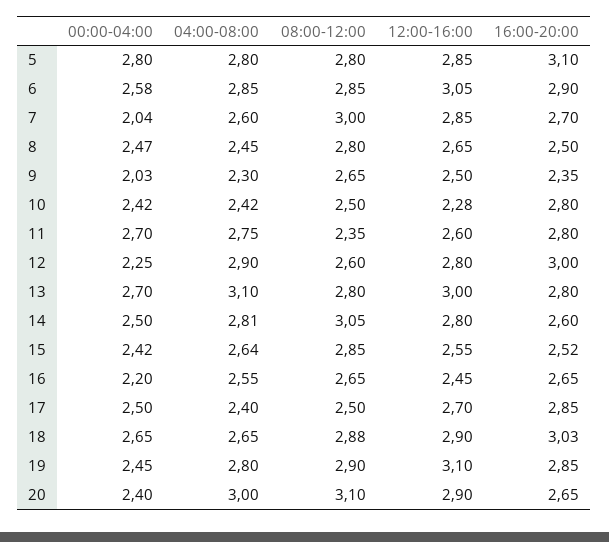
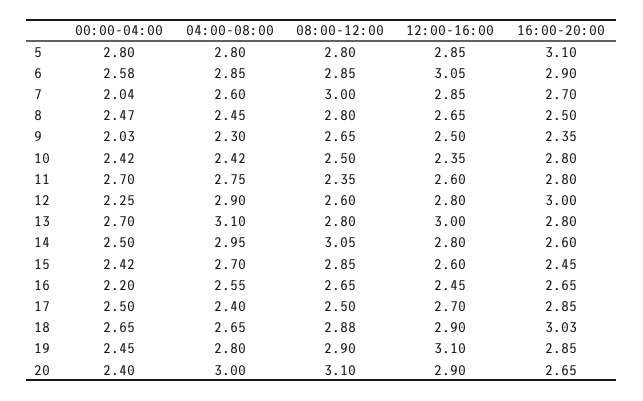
  {
    "00:00-04:00": {
      "5": 2.8,
      "6": 2.58,
      "7": 2.04,
      "8": 2.47,
      "9": 2.03,
      "10": 2.42,
      "11": 2.7,
      "12": 2.25,
      "13": 2.7,
      "14": 2.5,
      "15": 2.42,
      "16": 2.2,
      "17": 2.5,
      "18": 2.65,
      "19": 2.45,
      "20": 2.4
    },
    "04:00-08:00": {
      "5": 2.8,
      "6": 2.85,
      "7": 2.6,
      "8": 2.45,
      "9": 2.3,
      "10": 2.42,
      "11": 2.75,
      "12": 2.9,
      "13": 3.1,
-     "14": 2.81,
+     "14": 2.95,
-     "15": 2.64,
+     "15": 2.7,
      "16": 2.55,
      "17": 2.4,
      "18": 2.65,
      "19": 2.8,
      "20": 3
    },
    "08:00-12:00": {
      "5": 2.8,
      "6": 2.85,
      "7": 3,
      "8": 2.8,
      "9": 2.65,
      "10": 2.5,
      "11": 2.35,
      "12": 2.6,
      "13": 2.8,
      "14": 3.05,
      "15": 2.85,
      "16": 2.65,
      "17": 2.5,
      "18": 2.88,
      "19": 2.9,
      "20": 3.1
    },
    "12:00-16:00": {
      "5": 2.85,
      "6": 3.05,
      "7": 2.85,
      "8": 2.65,
      "9": 2.5,
-     "10": 2.28,
+     "10": 2.35,
      "11": 2.6,
      "12": 2.8,
      "13": 3,
      "14": 2.8,
-     "15": 2.55,
+     "15": 2.6,
      "16": 2.45,
      "17": 2.7,
      "18": 2.9,
      "19": 3.1,
      "20": 2.9
    },
    "16:00-20:00": {
      "5": 3.1,
      "6": 2.9,
      "7": 2.7,
      "8": 2.5,
      "9": 2.35,
      "10": 2.8,
      "11": 2.8,
      "12": 3,
      "13": 2.8,
      "14": 2.6,
-     "15": 2.52,
+     "15": 2.45,
      "16": 2.65,
      "17": 2.85,
      "18": 3.03,
      "19": 2.85,
      "20": 2.65
    }
  }

